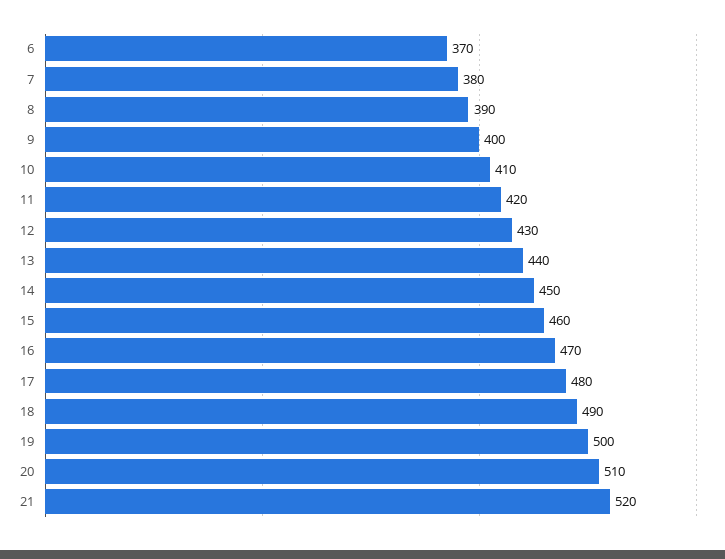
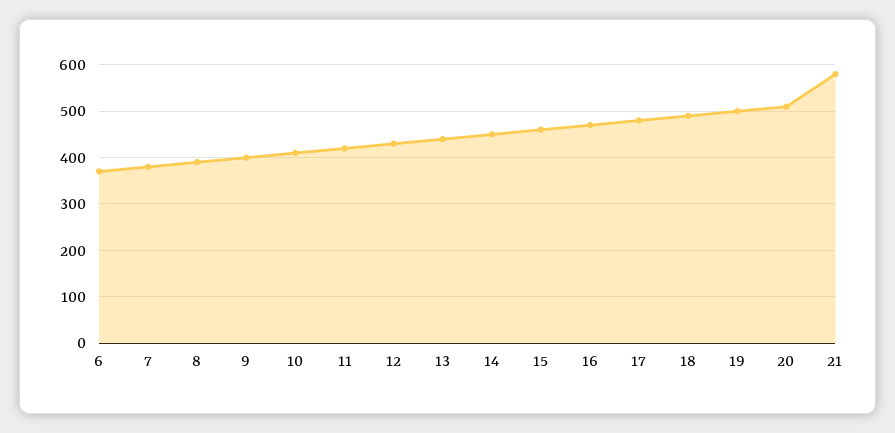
  {
    "6": 370,
    "7": 380,
    "8": 390,
    "9": 400,
    "10": 410,
    "11": 420,
    "12": 430,
    "13": 440,
    "14": 450,
    "15": 460,
    "16": 470,
    "17": 480,
    "18": 490,
    "19": 500,
    "20": 510,
-   "21": 520
+   "21": 580
  }

